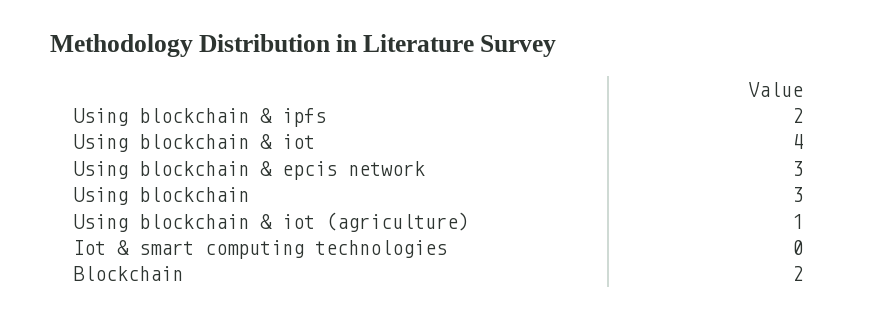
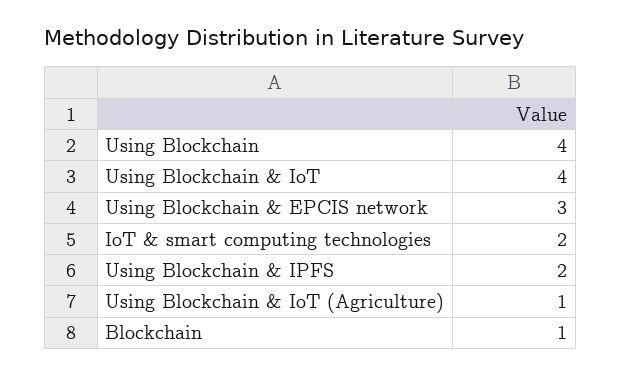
  {
    "Using blockchain & ipfs": 2,
    "Using blockchain & iot": 4,
    "Using blockchain & epcis network": 3,
-   "Using blockchain": 3,
+   "Using blockchain": 4,
    "Using blockchain & iot (agriculture)": 1,
-   "Iot & smart computing technologies": 0,
+   "Iot & smart computing technologies": 2,
-   "Blockchain": 2
+   "Blockchain": 1
  }

